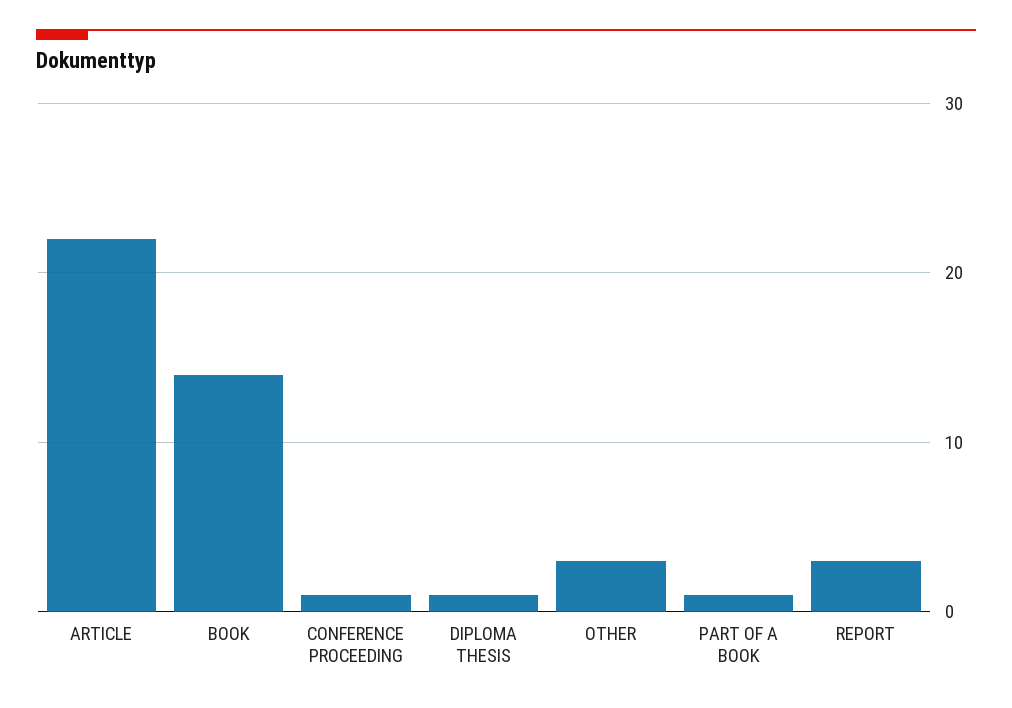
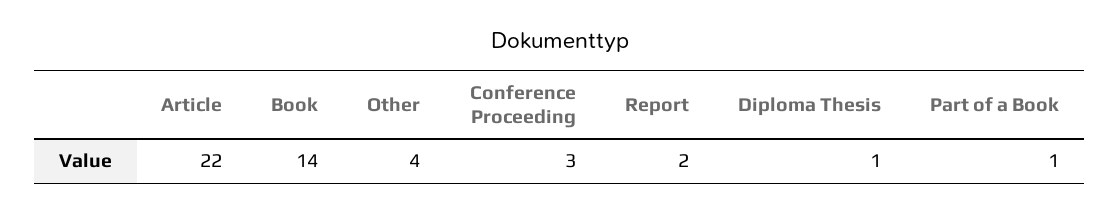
  {
    "ARTICLE": 22,
    "BOOK": 14,
-   "CONFERENCE PROCEEDING": 1,
+   "CONFERENCE PROCEEDING": 3,
    "DIPLOMA THESIS": 1,
-   "OTHER": 3,
+   "OTHER": 4,
    "PART OF A BOOK": 1,
-   "REPORT": 3
+   "REPORT": 2
  }

